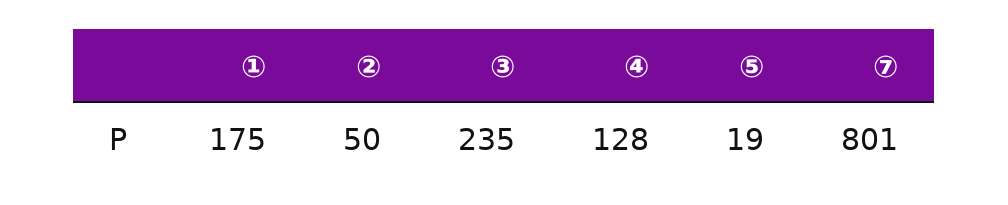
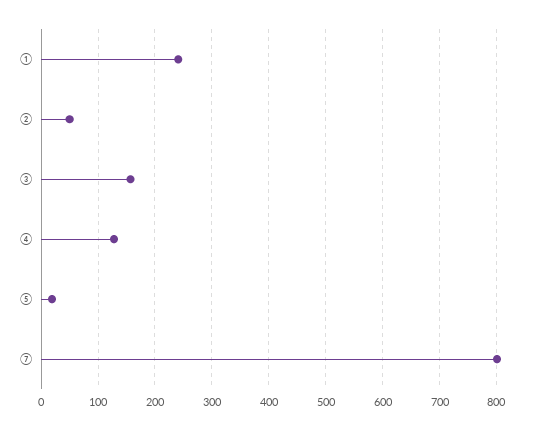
  {
-   "①": 175,
+   "①": 240,
    "②": 50,
-   "③": 235,
+   "③": 160,
    "④": 128,
    "⑤": 19,
    "⑦": 801
  }

